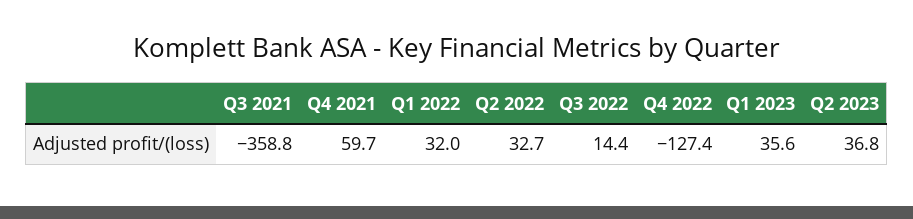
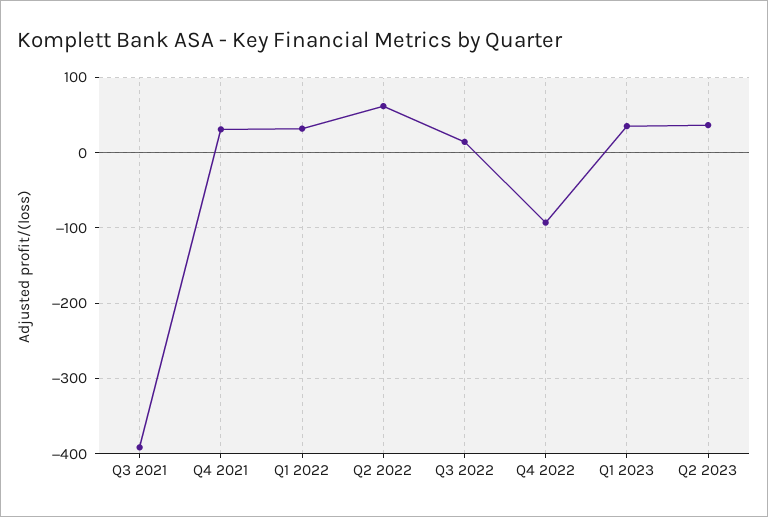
  {
-   "Q3 2021": -358.8,
+   "Q3 2021": -390,
-   "Q4 2021": 59.7,
+   "Q4 2021": 30,
    "Q1 2022": 32,
-   "Q2 2022": 32.7,
+   "Q2 2022": 60,
    "Q3 2022": 14.4,
-   "Q4 2022": -127.4,
+   "Q4 2022": -90,
    "Q1 2023": 35.6,
    "Q2 2023": 36.8
  }

